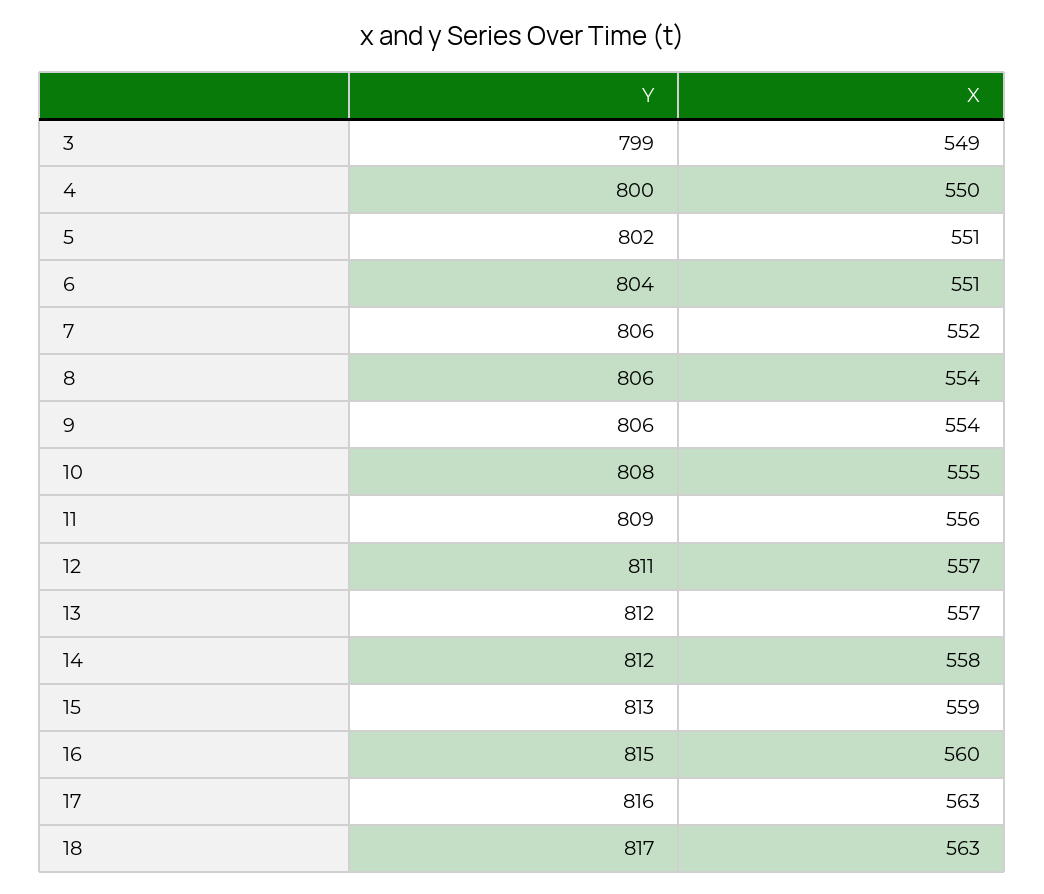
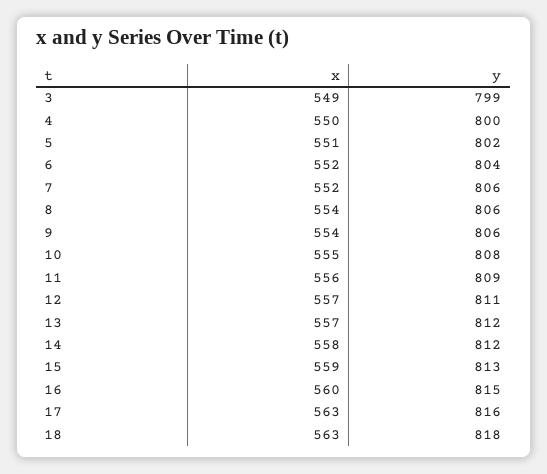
  {
    "Y": {
      "3": 799,
      "4": 800,
      "5": 802,
      "6": 804,
      "7": 806,
      "8": 806,
      "9": 806,
      "10": 808,
      "11": 809,
      "12": 811,
      "13": 812,
      "14": 812,
      "15": 813,
      "16": 815,
      "17": 816,
-     "18": 817
+     "18": 818
    },
    "X": {
      "3": 549,
      "4": 550,
      "5": 551,
-     "6": 551,
+     "6": 552,
      "7": 552,
      "8": 554,
      "9": 554,
      "10": 555,
      "11": 556,
      "12": 557,
      "13": 557,
      "14": 558,
      "15": 559,
      "16": 560,
      "17": 563,
      "18": 563
    }
  }

